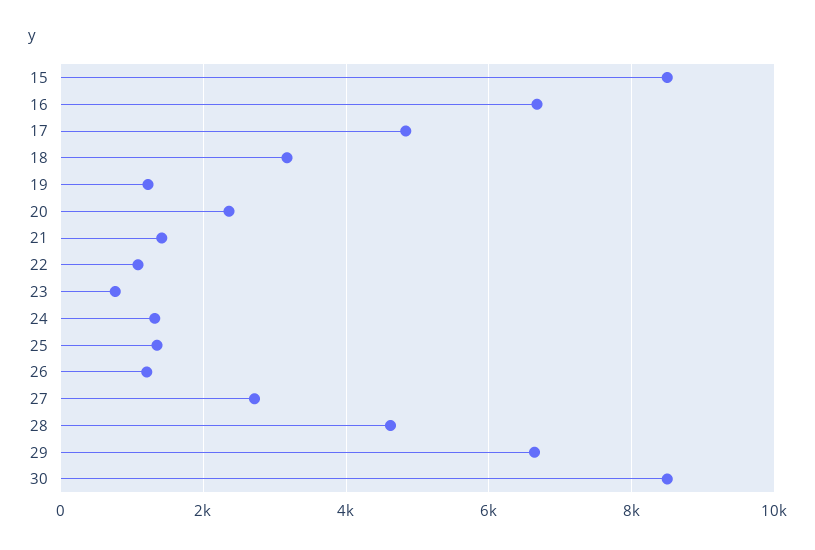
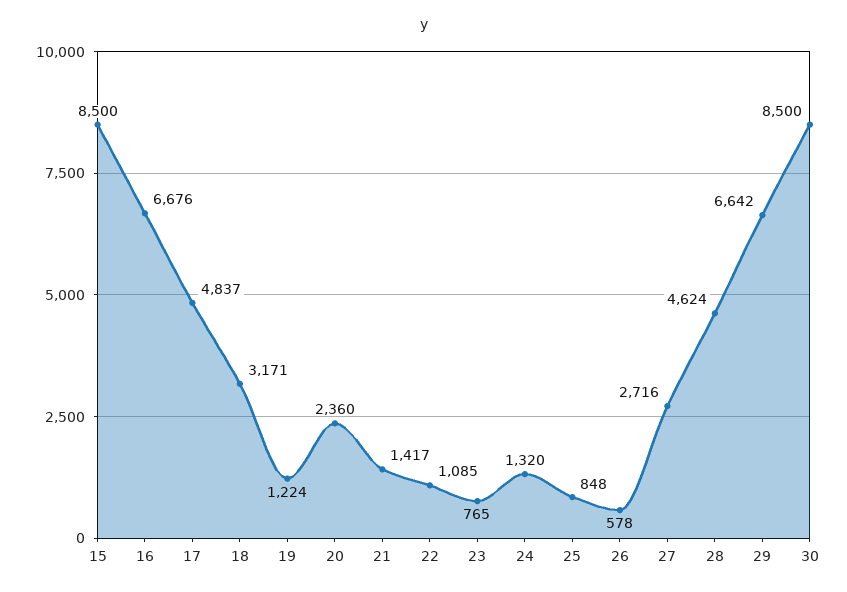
  {
    "15": 8500,
    "16": 6676,
    "17": 4837,
    "18": 3171,
    "19": 1224,
    "20": 2360,
    "21": 1417,
    "22": 1085,
    "23": 765,
    "24": 1320,
-   "25": 1400,
+   "25": 848,
-   "26": 1200,
+   "26": 578,
    "27": 2716,
    "28": 4624,
    "29": 6642,
    "30": 8500
  }

